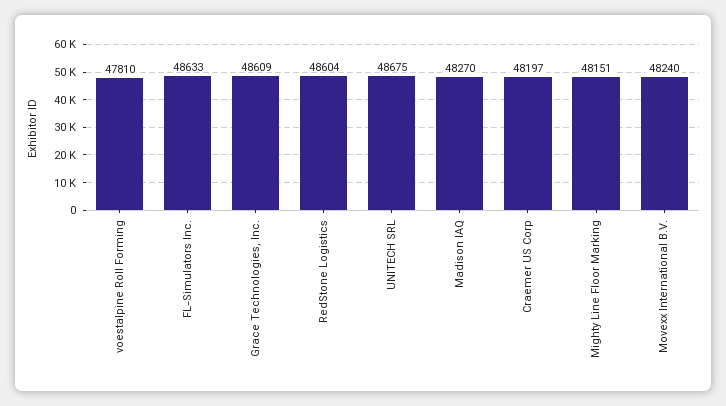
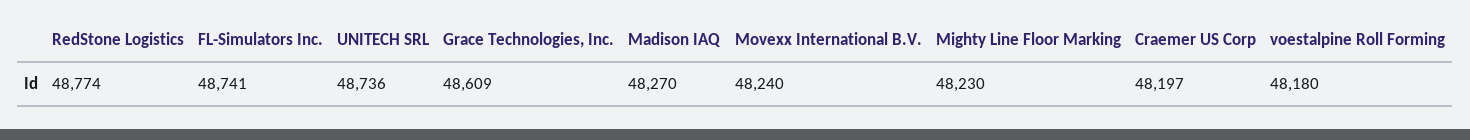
  {
-   "voestalpine Roll Forming": 47810,
+   "voestalpine Roll Forming": 48180,
-   "FL-Simulators Inc.": 48633,
+   "FL-Simulators Inc.": 48741,
    "Grace Technologies, Inc.": 48609,
-   "RedStone Logistics": 48604,
+   "RedStone Logistics": 48774,
-   "UNITECH SRL": 48675,
+   "UNITECH SRL": 48736,
    "Madison IAQ": 48270,
    "Craemer US Corp": 48197,
-   "Mighty Line Floor Marking": 48151,
+   "Mighty Line Floor Marking": 48230,
    "Movexx International B.V.": 48240
  }

